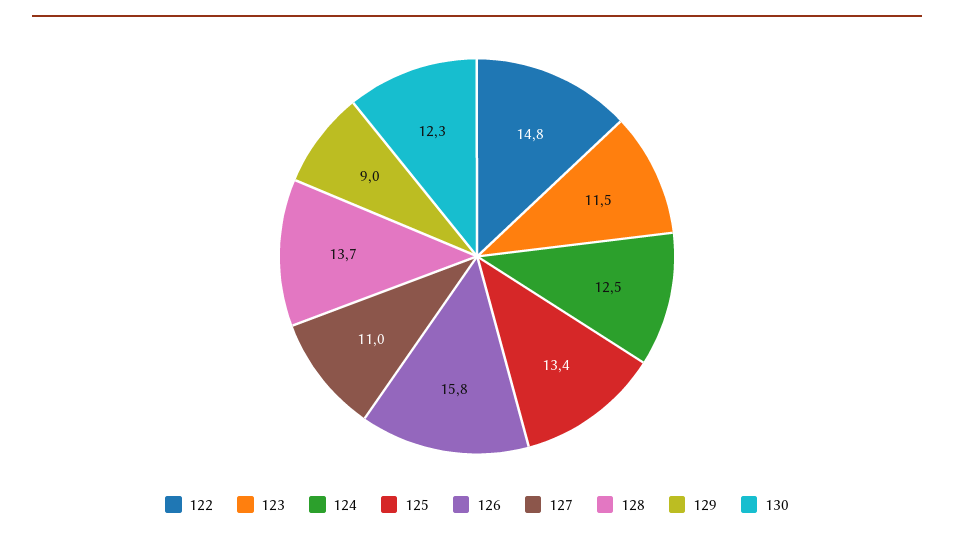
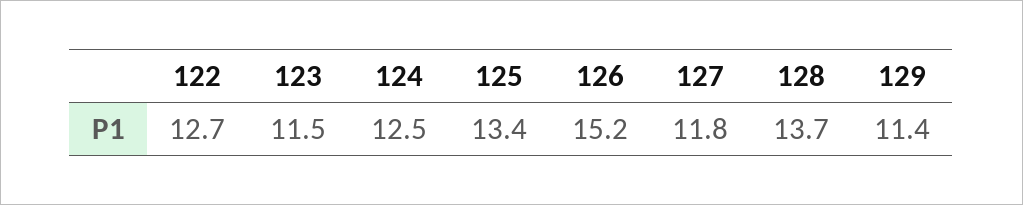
  {
-   "122": 14.8,
+   "122": 12.7,
    "123": 11.5,
    "124": 12.5,
    "125": 13.4,
-   "126": 15.8,
+   "126": 15.2,
-   "127": 11,
+   "127": 11.8,
    "128": 13.7,
-   "129": 9,
+   "129": 11.4
-   "130": 12.3
  }

